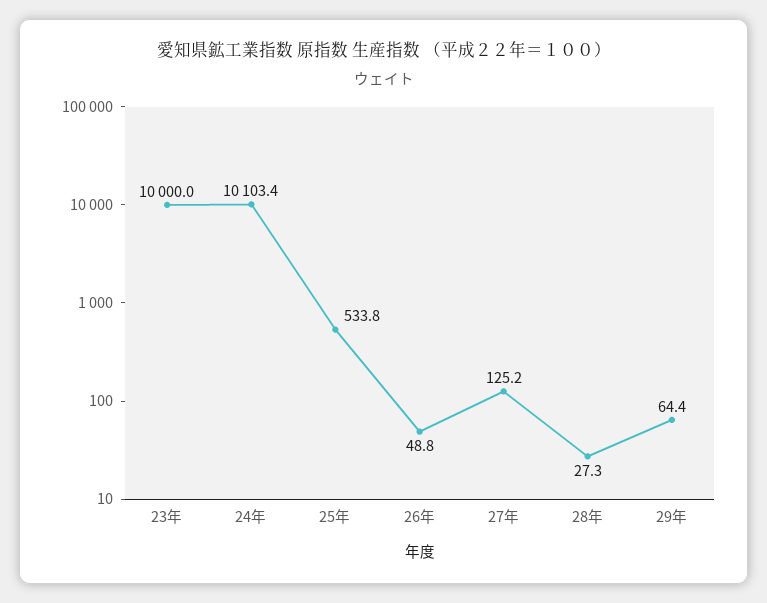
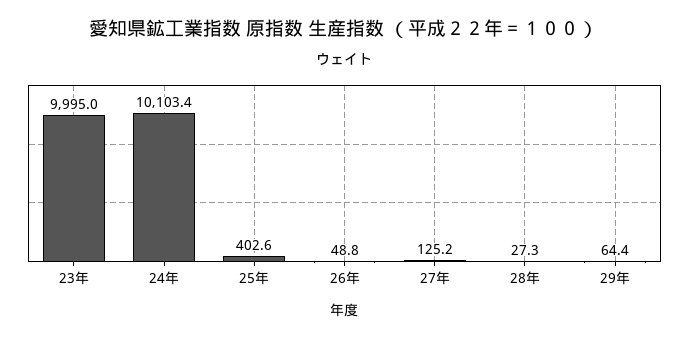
  {
-   "23年": 10000,
+   "23年": 9995,
    "24年": 10103.4,
-   "25年": 533.8,
+   "25年": 402.6,
    "26年": 48.8,
    "27年": 125.2,
    "28年": 27.3,
    "29年": 64.4
  }

